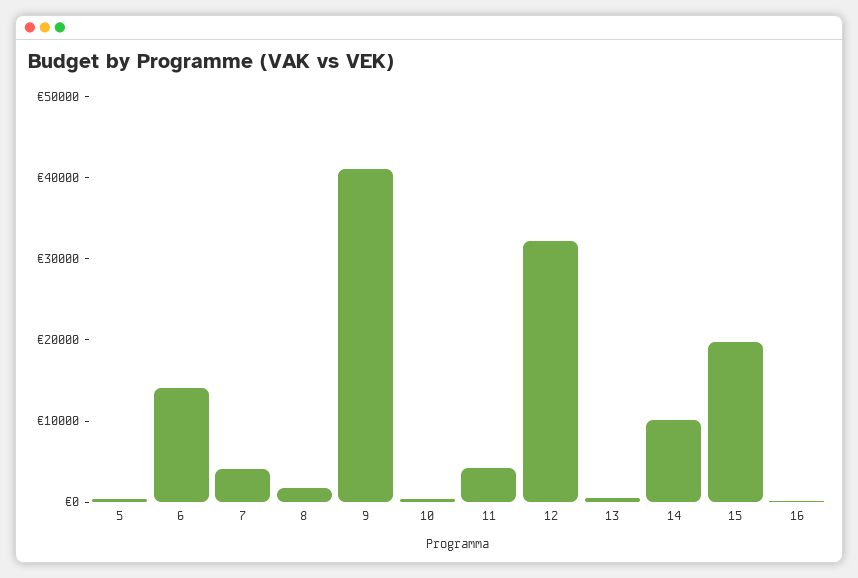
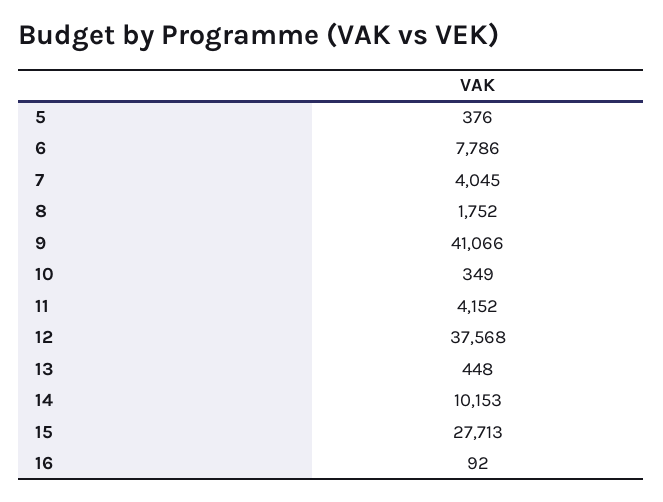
  {
    "5": 376,
-   "6": 14000,
+   "6": 7786,
    "7": 4045,
    "8": 1752,
    "9": 41066,
    "10": 349,
    "11": 4152,
-   "12": 32000,
+   "12": 37568,
    "13": 448,
    "14": 10153,
-   "15": 20000,
+   "15": 27713,
    "16": 92
  }

